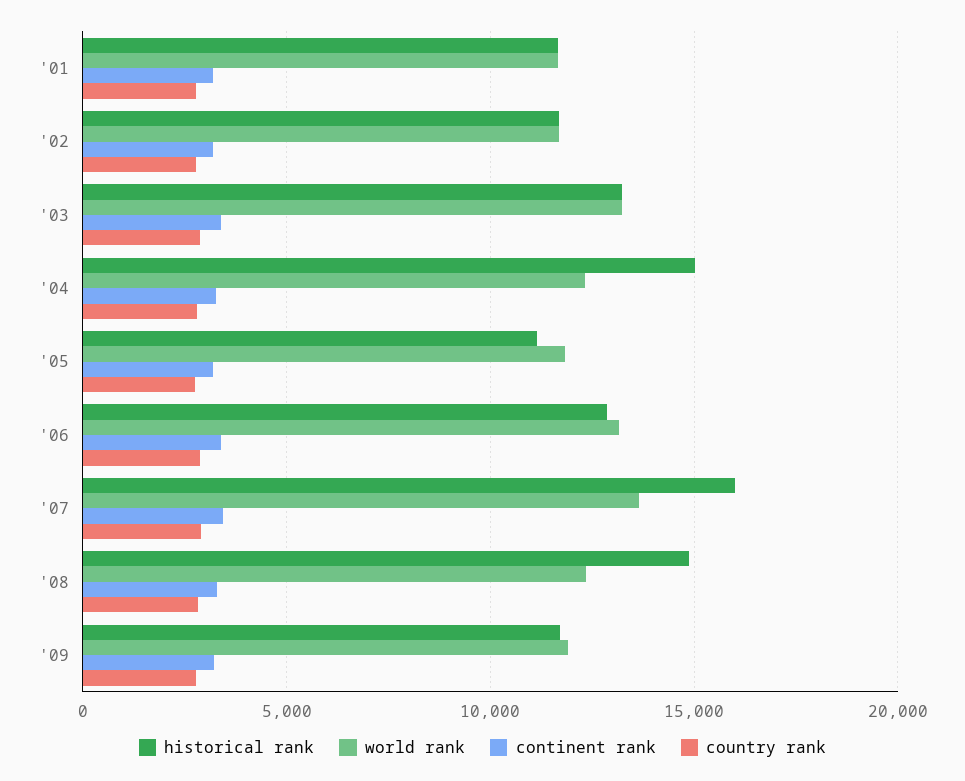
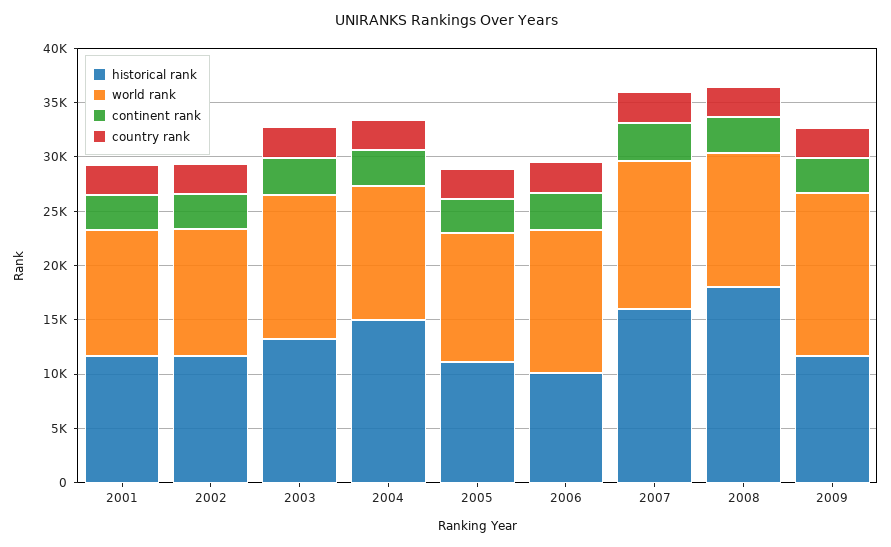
  {
    "historical rank": {
      "'01": 11500,
      "'02": 11500,
      "'03": 13000,
      "'04": 15000,
      "'05": 11000,
-     "'06": 13000,
+     "'06": 10000,
      "'07": 16000,
-     "'08": 15000,
+     "'08": 18000,
      "'09": 11500
    },
    "world rank": {
      "'01": 11500,
      "'02": 11500,
      "'03": 13000,
      "'04": 12500,
      "'05": 12000,
      "'06": 13000,
      "'07": 13500,
      "'08": 12500,
-     "'09": 12000
+     "'09": 15000
    },
    "continent rank": {
      "'01": 3000,
      "'02": 3000,
      "'03": 3500,
      "'04": 3500,
      "'05": 3000,
      "'06": 3500,
      "'07": 3500,
      "'08": 3500,
      "'09": 3000
    },
    "country rank": {
      "'01": 3000,
      "'02": 3000,
      "'03": 3000,
      "'04": 3000,
      "'05": 3000,
      "'06": 3000,
      "'07": 3000,
      "'08": 3000,
      "'09": 3000
    }
  }

